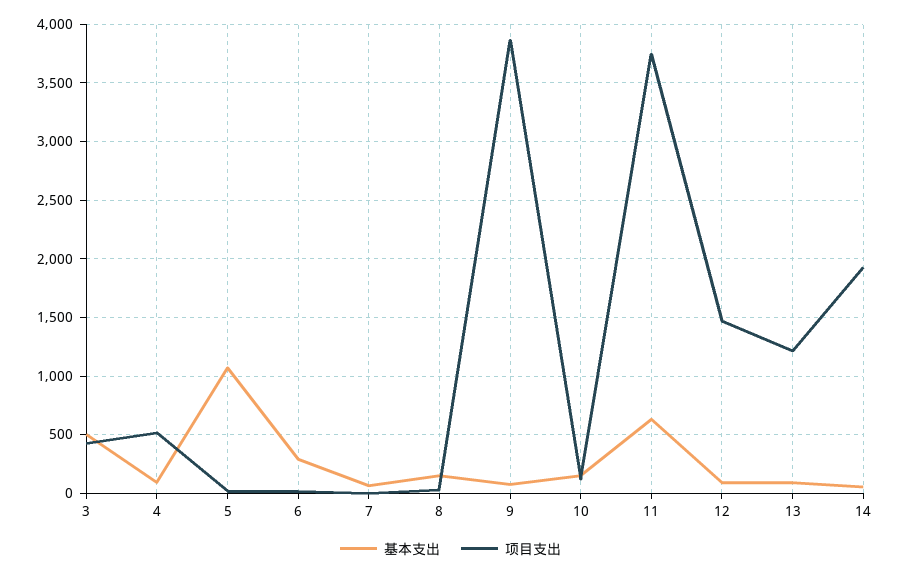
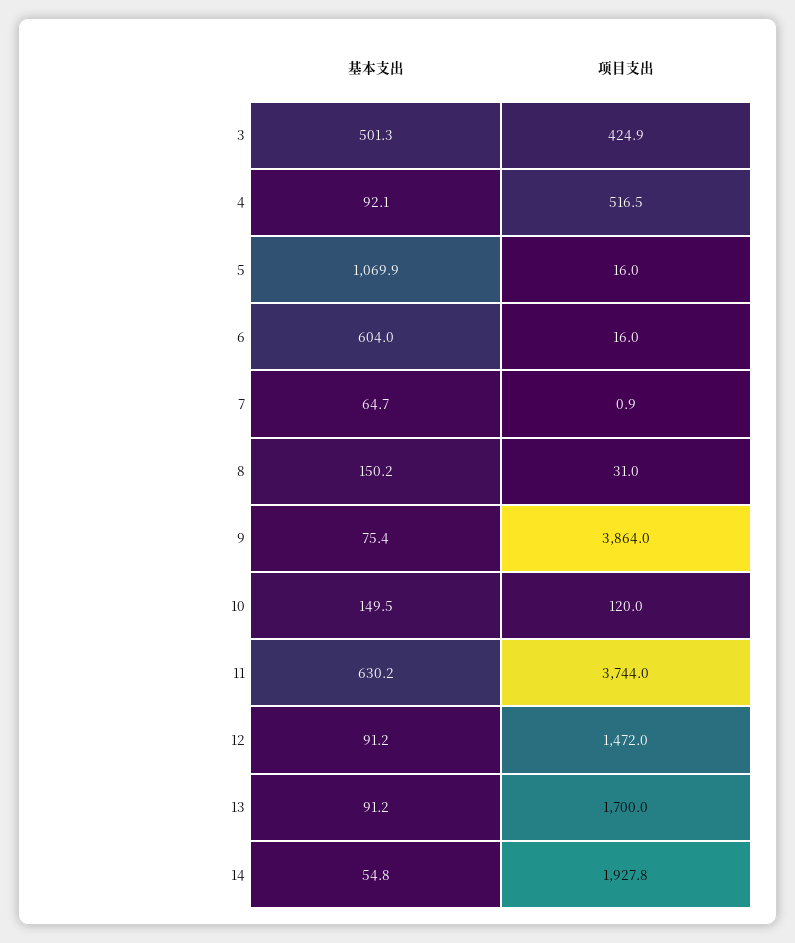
  {
    "基本支出": {
      "3": 501.3,
      "4": 92.1,
      "5": 1069.9,
-     "6": 300,
+     "6": 604,
      "7": 64.7,
      "8": 150.2,
      "9": 75.4,
      "10": 149.5,
      "11": 630.2,
      "12": 91.2,
      "13": 91.2,
      "14": 54.8
    },
    "项目支出": {
      "3": 424.9,
      "4": 516.5,
      "5": 16,
      "6": 16,
      "7": 0.9,
      "8": 31,
      "9": 3864,
      "10": 120,
      "11": 3744,
      "12": 1472,
-     "13": 1200,
+     "13": 1700,
      "14": 1927.8
    }
  }

